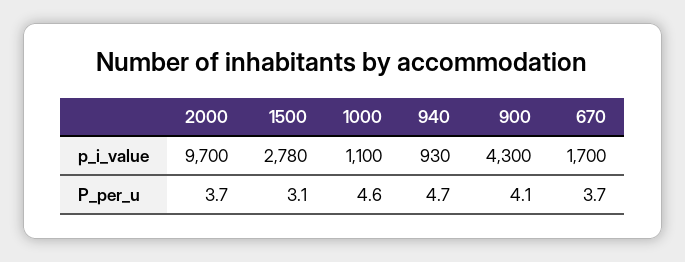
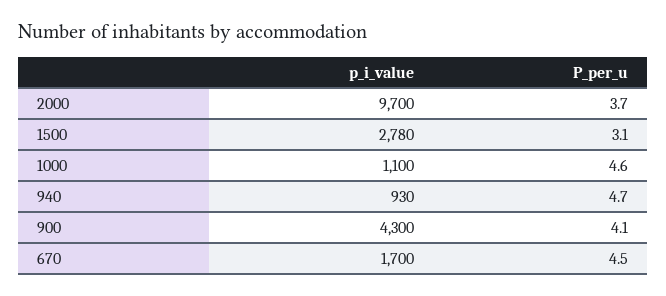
  {
    "2000": {
      "p_i_value": 9700,
      "P_per_u": 3.7
    },
    "1500": {
      "p_i_value": 2780,
      "P_per_u": 3.1
    },
    "1000": {
      "p_i_value": 1100,
      "P_per_u": 4.6
    },
    "940": {
      "p_i_value": 930,
      "P_per_u": 4.7
    },
    "900": {
      "p_i_value": 4300,
      "P_per_u": 4.1
    },
    "670": {
      "p_i_value": 1700,
-     "P_per_u": 3.7
+     "P_per_u": 4.5
    }
  }

